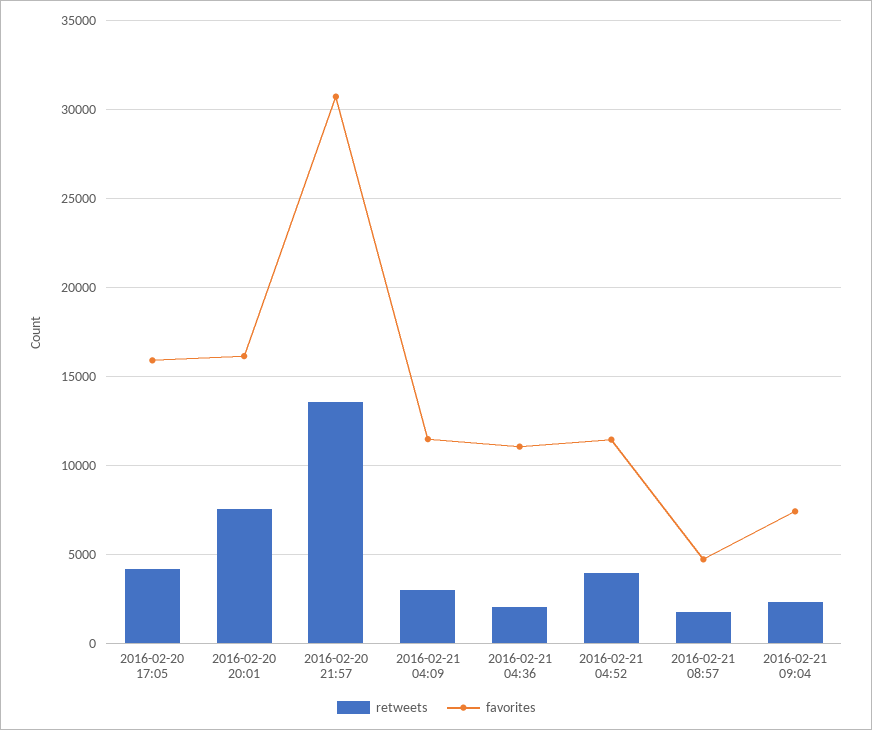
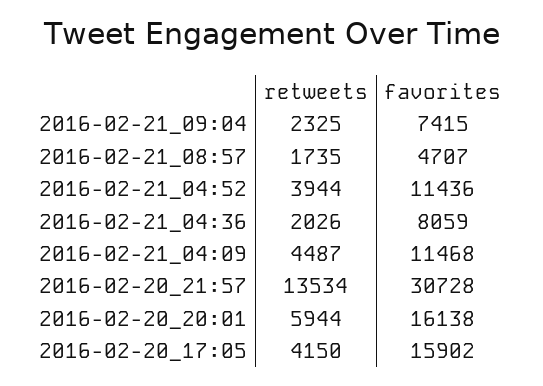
  {
    "retweets": {
      "2016-02-20 17:05": 4150,
-     "2016-02-20 20:01": 7500,
+     "2016-02-20 20:01": 5944,
      "2016-02-20 21:57": 13534,
-     "2016-02-21 04:09": 3000,
+     "2016-02-21 04:09": 4487,
      "2016-02-21 04:36": 2026,
      "2016-02-21 04:52": 3944,
      "2016-02-21 08:57": 1735,
      "2016-02-21 09:04": 2325
    },
    "favorites": {
      "2016-02-20 17:05": 15902,
      "2016-02-20 20:01": 16138,
      "2016-02-20 21:57": 30728,
      "2016-02-21 04:09": 11468,
-     "2016-02-21 04:36": 11000,
+     "2016-02-21 04:36": 8059,
      "2016-02-21 04:52": 11436,
      "2016-02-21 08:57": 4707,
      "2016-02-21 09:04": 7415
    }
  }

